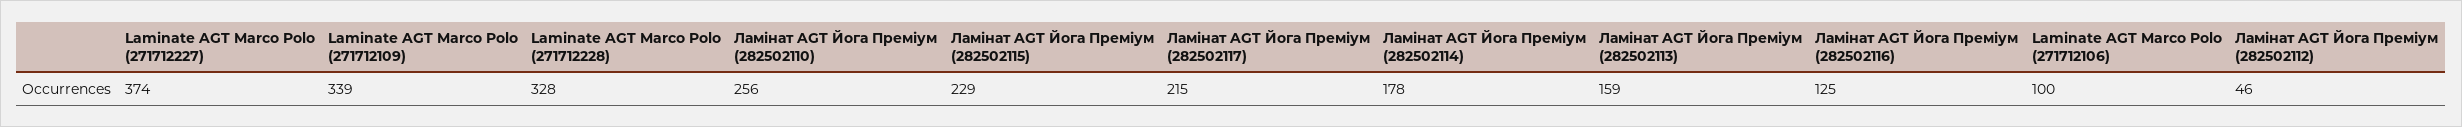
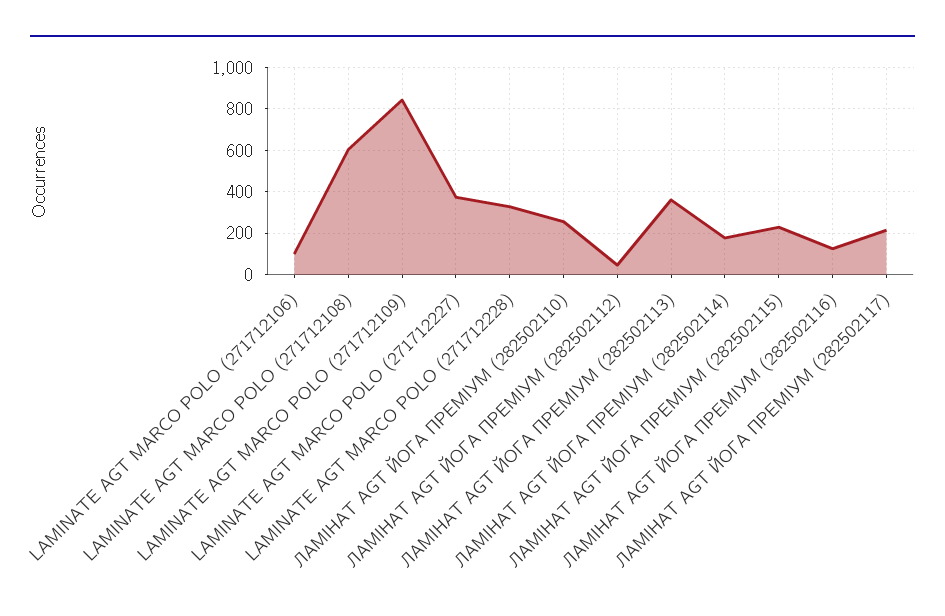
  {
    "Laminate AGT Marco Polo (271712227)": 374,
-   "Laminate AGT Marco Polo (271712109)": 339,
+   "Laminate AGT Marco Polo (271712109)": 850,
    "Laminate AGT Marco Polo (271712228)": 328,
    "Ламінат AGT Йога Преміум (282502110)": 256,
    "Ламінат AGT Йога Преміум (282502115)": 229,
    "Ламінат AGT Йога Преміум (282502117)": 215,
    "Ламінат AGT Йога Преміум (282502114)": 178,
-   "Ламінат AGT Йога Преміум (282502113)": 159,
+   "Ламінат AGT Йога Преміум (282502113)": 350,
    "Ламінат AGT Йога Преміум (282502116)": 125,
    "Laminate AGT Marco Polo (271712106)": 100,
-   "Ламінат AGT Йога Преміум (282502112)": 46
+   "Ламінат AGT Йога Преміум (282502112)": 46,
+   "LAMINATE AGT MARCO POLO (271712108)": 600
  }

